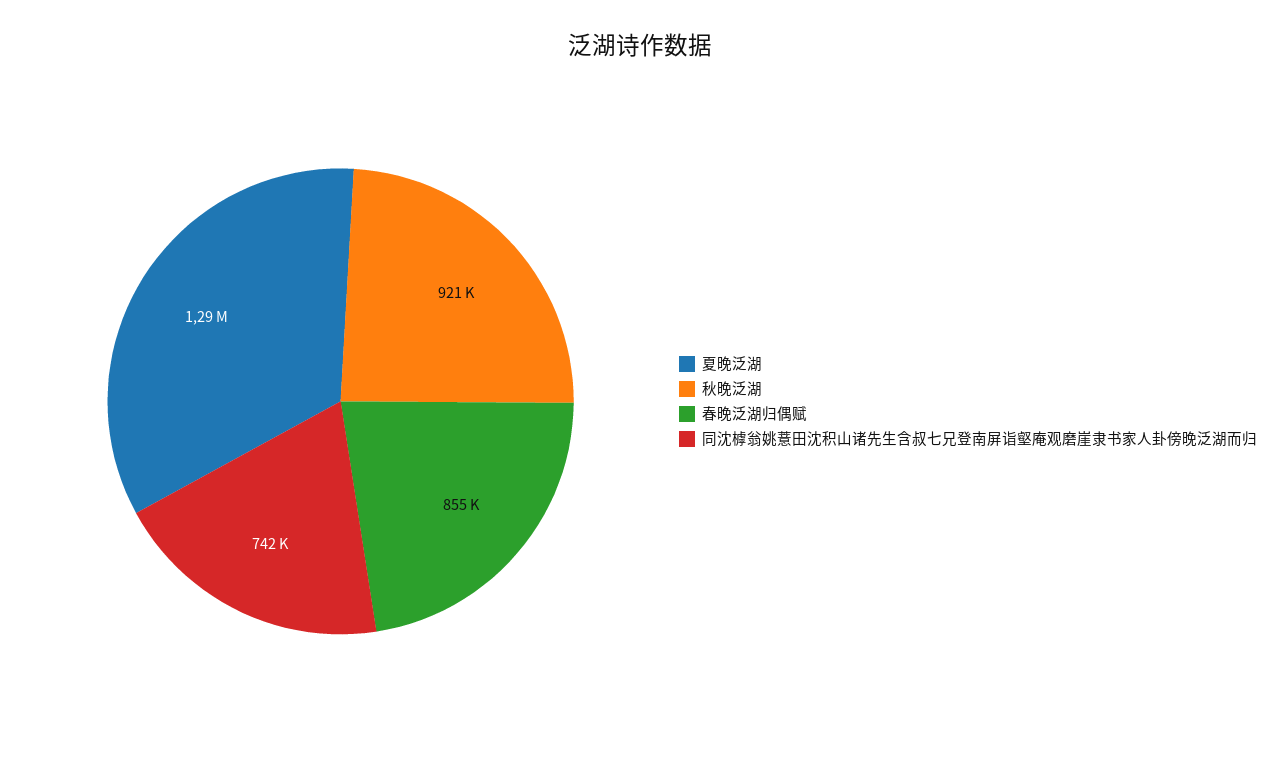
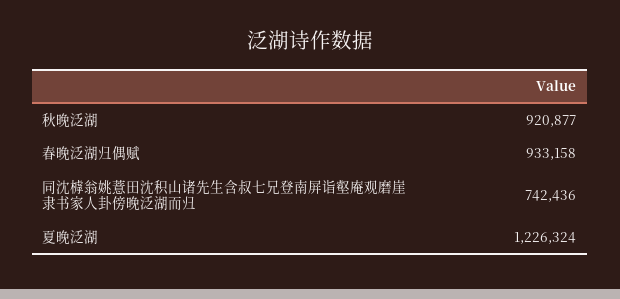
  {
-   "夏晚泛湖": 1290000,
+   "夏晚泛湖": 1226324,
    "秋晚泛湖": 920877,
-   "春晚泛湖归偶赋": 855000,
+   "春晚泛湖归偶赋": 933158,
    "同沈㯉翁姚薏田沈积山诸先生含叔七兄登南屏诣壑庵观磨崖隶书家人卦傍晚泛湖而归": 742436
  }

